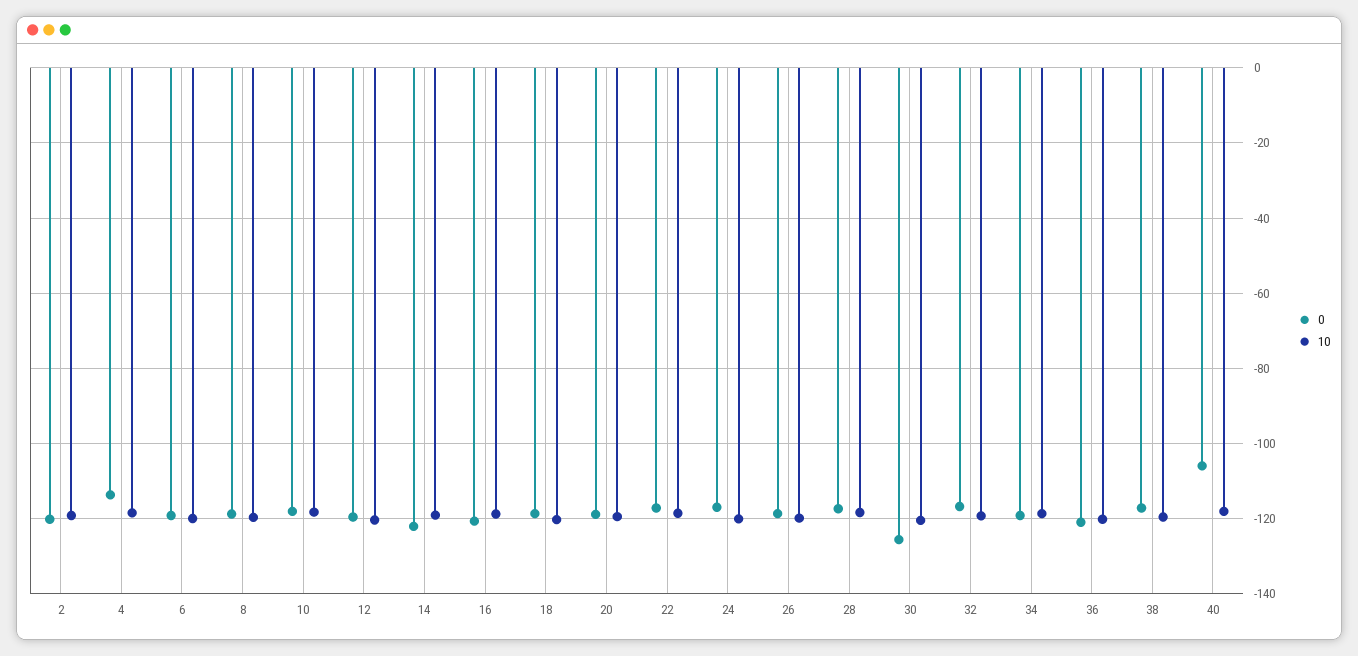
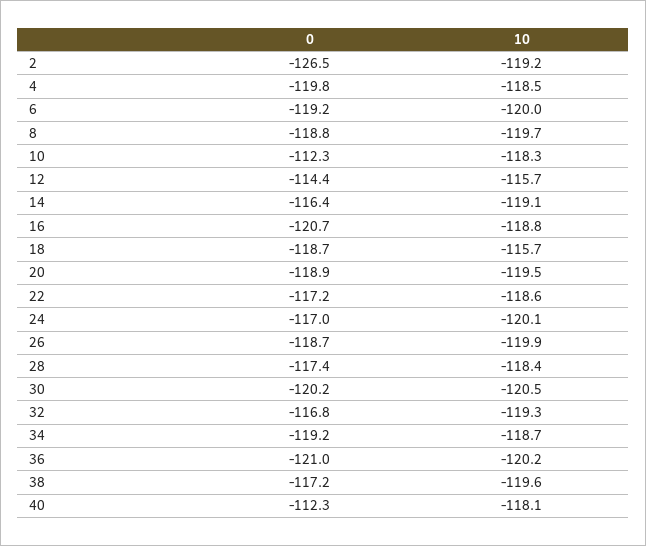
  {
    "0": {
-     "2": -120,
+     "2": -126.5,
-     "4": -114,
+     "4": -119.8,
      "6": -119.2,
      "8": -118.8,
-     "10": -118,
+     "10": -112.3,
-     "12": -120,
+     "12": -114.4,
-     "14": -122,
+     "14": -116.4,
      "16": -120.7,
      "18": -118.7,
      "20": -118.9,
      "22": -117.2,
      "24": -117,
      "26": -118.7,
      "28": -117.4,
-     "30": -126,
+     "30": -120.2,
      "32": -116.8,
      "34": -119.2,
      "36": -121,
      "38": -117.2,
-     "40": -106
+     "40": -112.3
    },
    "10": {
      "2": -119.2,
      "4": -118.5,
      "6": -120,
      "8": -119.7,
      "10": -118.3,
-     "12": -120,
+     "12": -115.7,
      "14": -119.1,
      "16": -118.8,
-     "18": -120,
+     "18": -115.7,
      "20": -119.5,
      "22": -118.6,
      "24": -120.1,
      "26": -119.9,
      "28": -118.4,
      "30": -120.5,
      "32": -119.3,
      "34": -118.7,
      "36": -120.2,
      "38": -119.6,
      "40": -118.1
    }
  }

